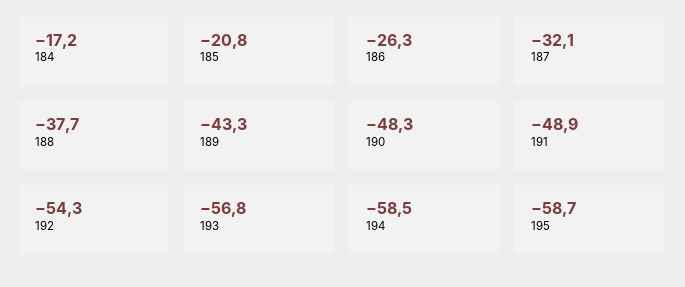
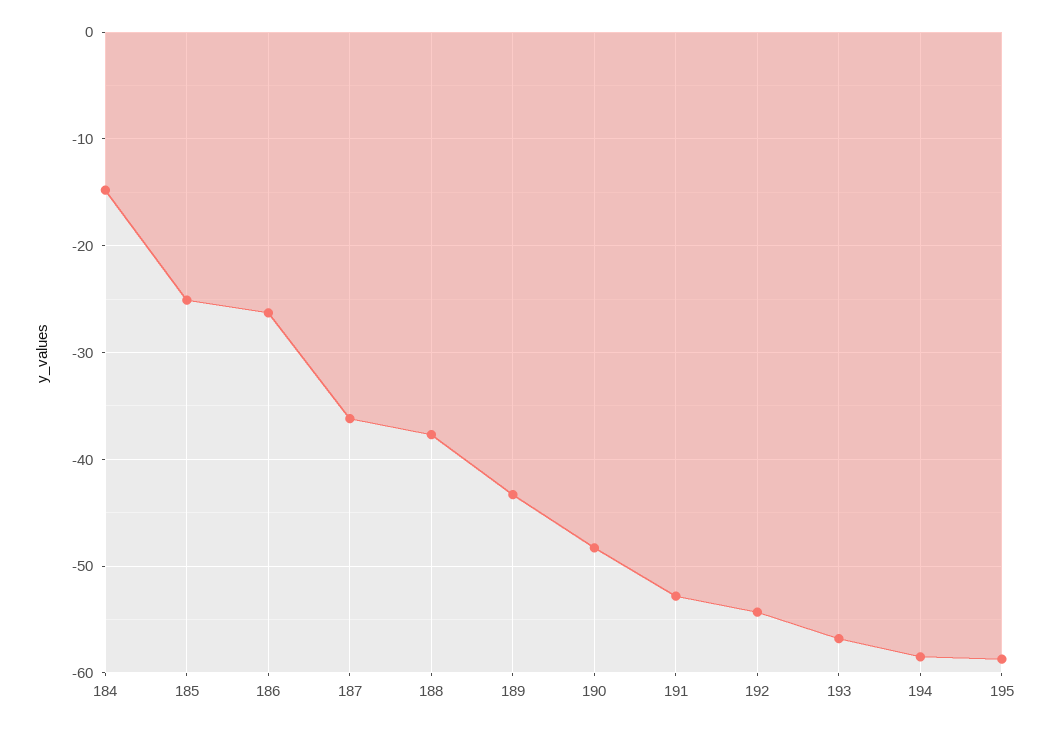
  {
-   "184": -17.2,
+   "184": -15,
-   "185": -20.8,
+   "185": -25,
    "186": -26.3,
-   "187": -32.1,
+   "187": -36,
    "188": -37.7,
    "189": -43.3,
    "190": -48.3,
-   "191": -48.9,
+   "191": -53,
    "192": -54.3,
    "193": -56.8,
    "194": -58.5,
    "195": -58.7
  }

